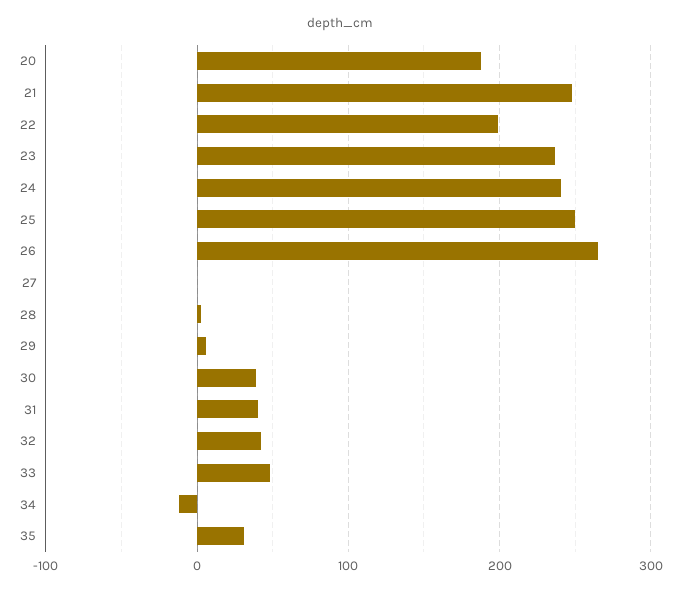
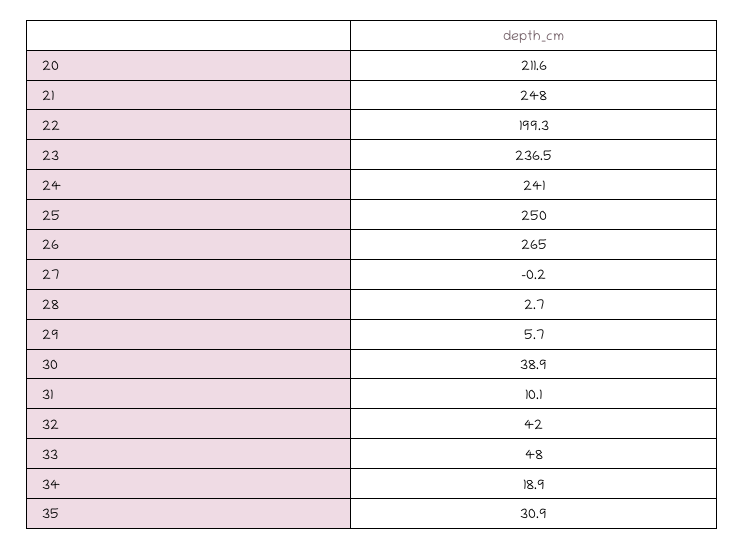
  {
-   "20": 190,
+   "20": 211.6,
    "21": 248,
    "22": 199.3,
    "23": 236.5,
    "24": 241,
    "25": 250,
    "26": 265,
    "27": -0.2,
    "28": 2.7,
    "29": 5.7,
    "30": 38.9,
-   "31": 40,
+   "31": 10.1,
    "32": 42,
    "33": 48,
-   "34": -10,
+   "34": 18.9,
    "35": 30.9
  }

